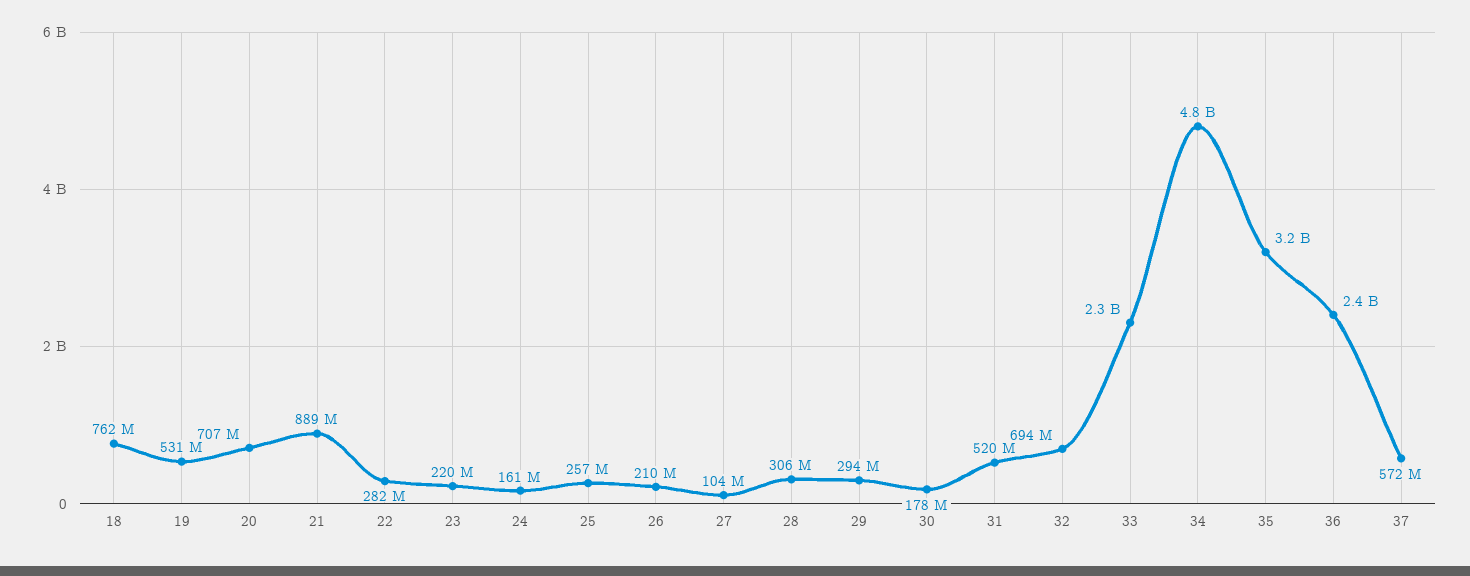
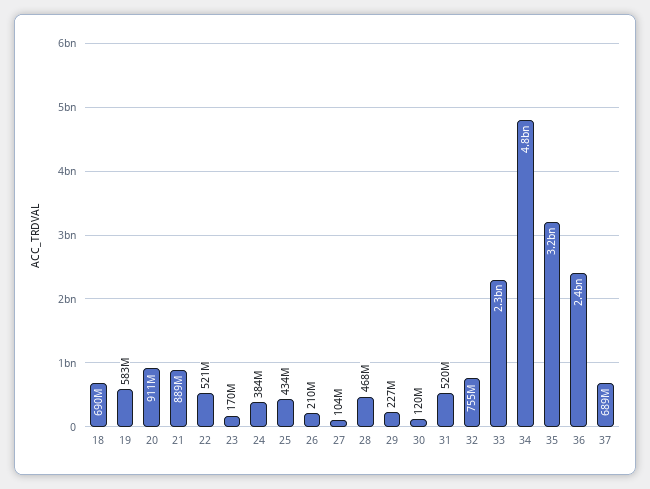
  {
-   "18": 762000000,
+   "18": 690000000,
-   "19": 531000000,
+   "19": 583000000,
-   "20": 707000000,
+   "20": 911000000,
    "21": 889000000,
-   "22": 282000000,
+   "22": 521000000,
-   "23": 220000000,
+   "23": 170000000,
-   "24": 161000000,
+   "24": 384000000,
-   "25": 257000000,
+   "25": 434000000,
    "26": 210000000,
    "27": 104000000,
-   "28": 306000000,
+   "28": 468000000,
-   "29": 294000000,
+   "29": 227000000,
-   "30": 178000000,
+   "30": 120000000,
    "31": 520000000,
-   "32": 694000000,
+   "32": 755000000,
    "33": 2300000000,
    "34": 4800000000,
    "35": 3200000000,
    "36": 2400000000,
-   "37": 572000000
+   "37": 689000000
  }

